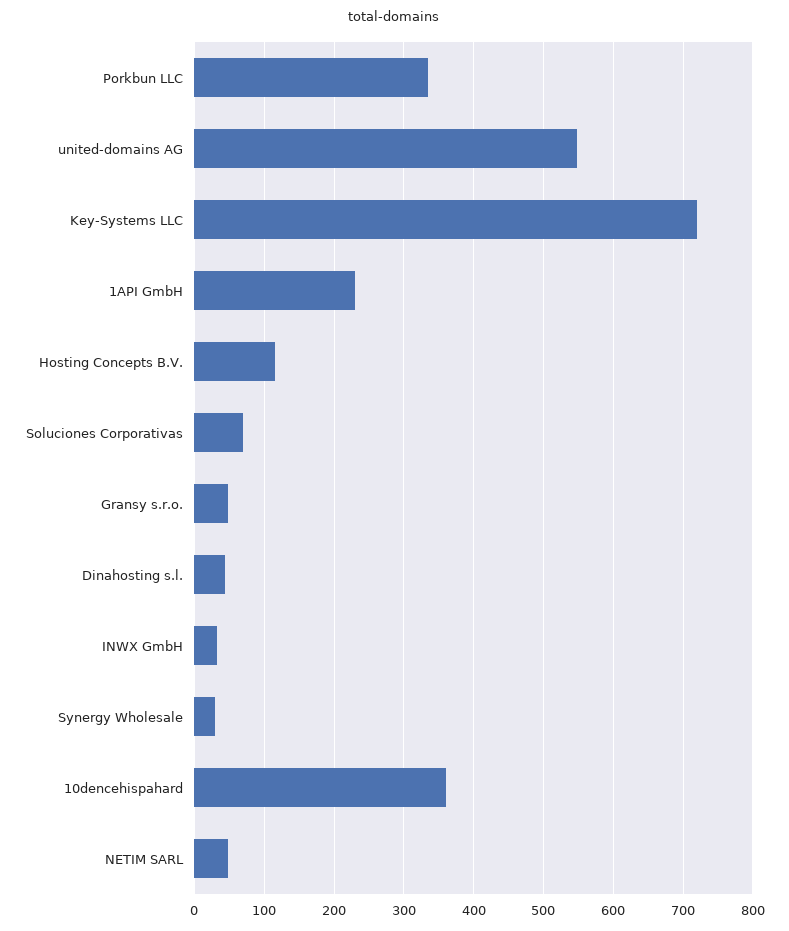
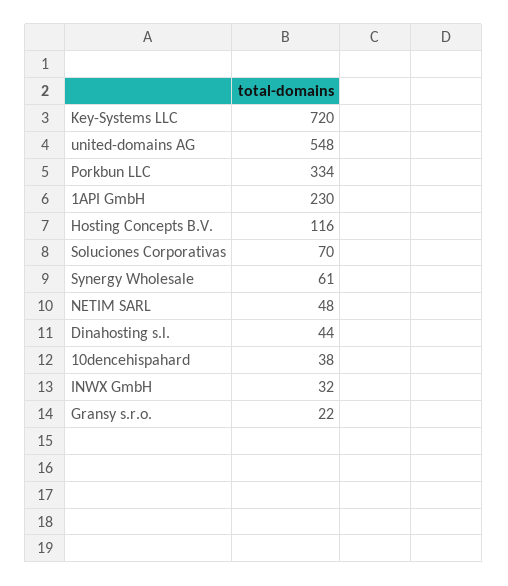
  {
    "Porkbun LLC": 334,
    "united-domains AG": 548,
    "Key-Systems LLC": 720,
    "1API GmbH": 230,
    "Hosting Concepts B.V.": 116,
    "Soluciones Corporativas": 70,
-   "Gransy s.r.o.": 50,
+   "Gransy s.r.o.": 22,
    "Dinahosting s.l.": 44,
    "INWX GmbH": 32,
-   "Synergy Wholesale": 30,
+   "Synergy Wholesale": 61,
-   "10dencehispahard": 360,
+   "10dencehispahard": 38,
    "NETIM SARL": 48
  }

